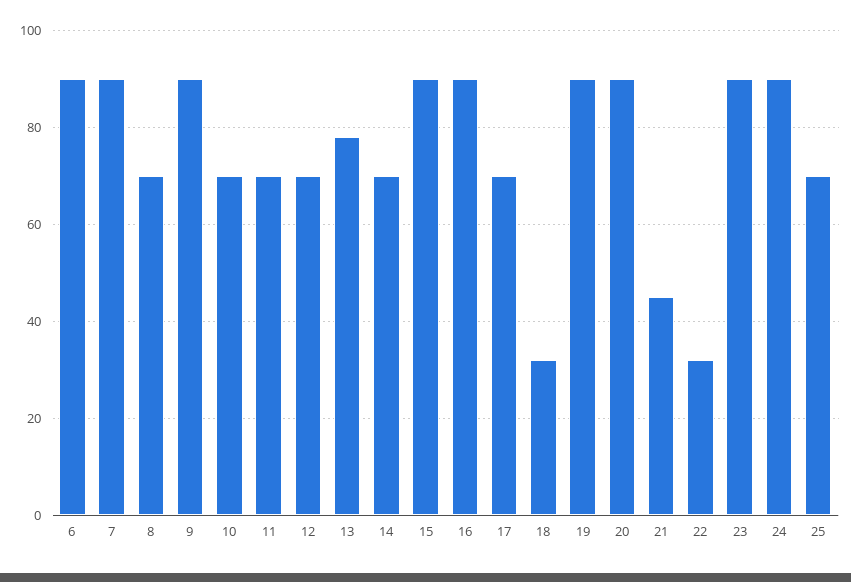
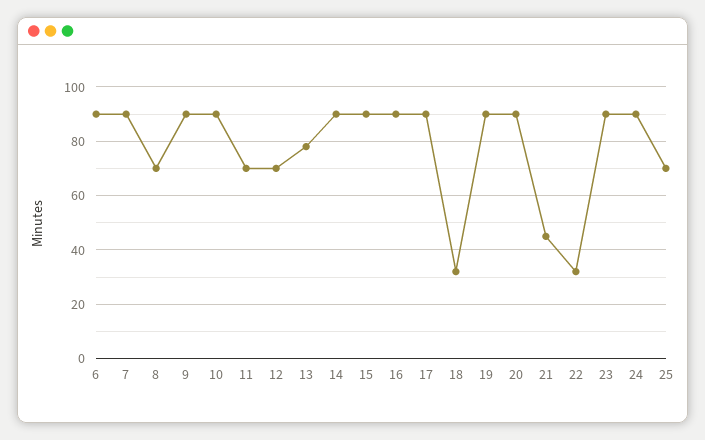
  {
    "6": 90,
    "7": 90,
    "8": 70,
    "9": 90,
-   "10": 70,
+   "10": 90,
    "11": 70,
    "12": 70,
    "13": 80,
-   "14": 70,
+   "14": 90,
    "15": 90,
    "16": 90,
-   "17": 70,
+   "17": 90,
    "18": 30,
    "19": 90,
    "20": 90,
    "21": 45,
    "22": 30,
    "23": 90,
    "24": 90,
    "25": 70
  }

